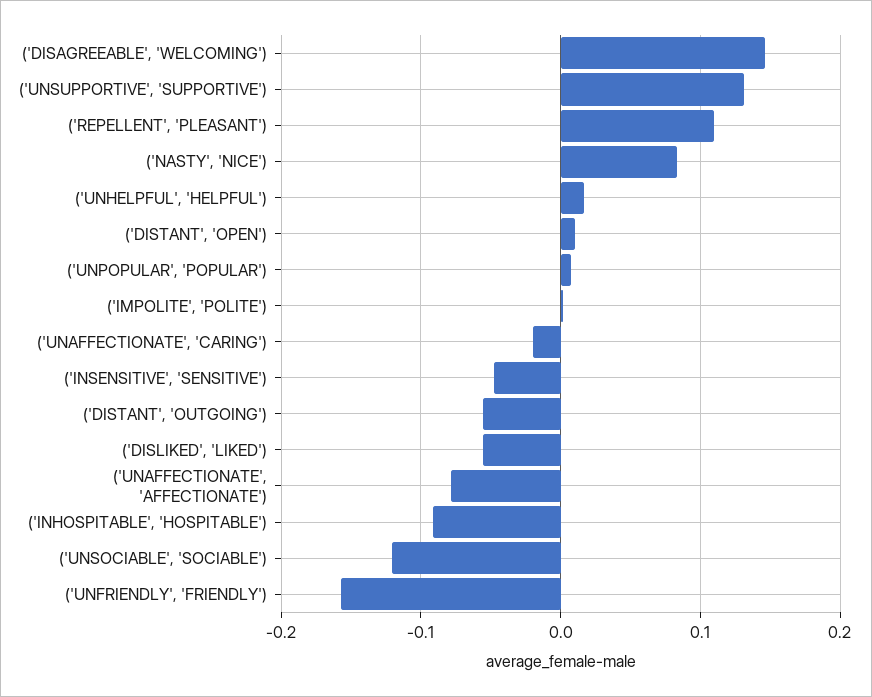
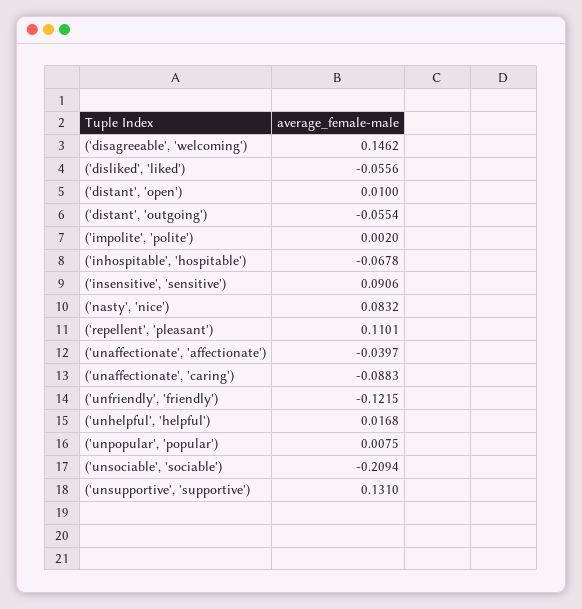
  {
    "('DISAGREEABLE', 'WELCOMING')": 0.1462,
    "('UNSUPPORTIVE', 'SUPPORTIVE')": 0.131,
    "('REPELLENT', 'PLEASANT')": 0.1101,
    "('NASTY', 'NICE')": 0.0832,
    "('UNHELPFUL', 'HELPFUL')": 0.0168,
    "('DISTANT', 'OPEN')": 0.01,
    "('UNPOPULAR', 'POPULAR')": 0.0075,
    "('IMPOLITE', 'POLITE')": 0.002,
-   "('UNAFFECTIONATE', 'CARING')": -0.02,
+   "('UNAFFECTIONATE', 'CARING')": -0.0883,
-   "('INSENSITIVE', 'SENSITIVE')": -0.05,
+   "('INSENSITIVE', 'SENSITIVE')": 0.0906,
    "('DISTANT', 'OUTGOING')": -0.0554,
    "('DISLIKED', 'LIKED')": -0.0556,
-   "('UNAFFECTIONATE', 'AFFECTIONATE')": -0.08,
+   "('UNAFFECTIONATE', 'AFFECTIONATE')": -0.0397,
-   "('INHOSPITABLE', 'HOSPITABLE')": -0.09,
+   "('INHOSPITABLE', 'HOSPITABLE')": -0.0678,
-   "('UNSOCIABLE', 'SOCIABLE')": -0.12,
+   "('UNSOCIABLE', 'SOCIABLE')": -0.2094,
-   "('UNFRIENDLY', 'FRIENDLY')": -0.16
+   "('UNFRIENDLY', 'FRIENDLY')": -0.1215
  }

